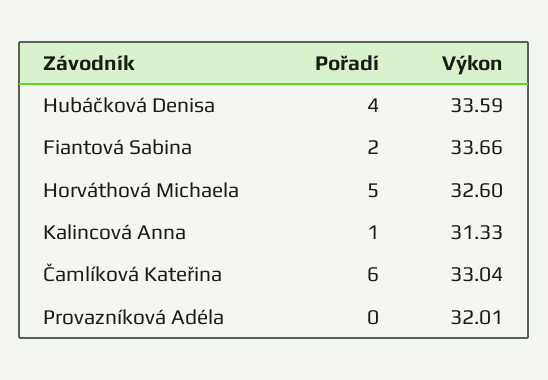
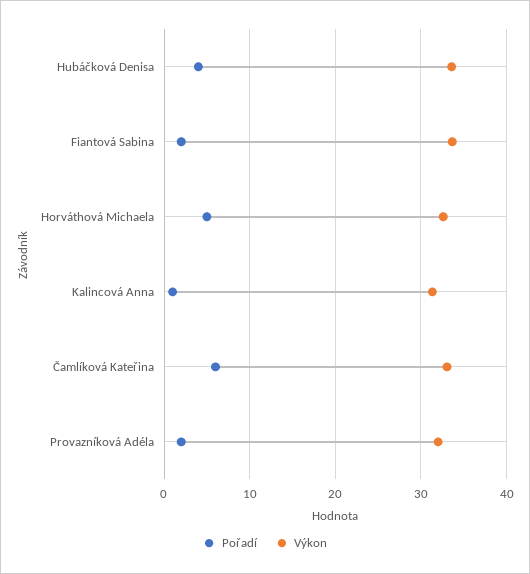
  {
    "Pořadí": {
      "Hubáčková Denisa": 4,
      "Fiantová Sabina": 2,
      "Horváthová Michaela": 5,
      "Kalincová Anna": 1,
      "Čamlíková Kateřina": 6,
-     "Provazníková Adéla": 0
+     "Provazníková Adéla": 2
    },
    "Výkon": {
      "Hubáčková Denisa": 33.59,
      "Fiantová Sabina": 33.66,
      "Horváthová Michaela": 32.6,
      "Kalincová Anna": 31.33,
      "Čamlíková Kateřina": 33.04,
      "Provazníková Adéla": 32.01
    }
  }

